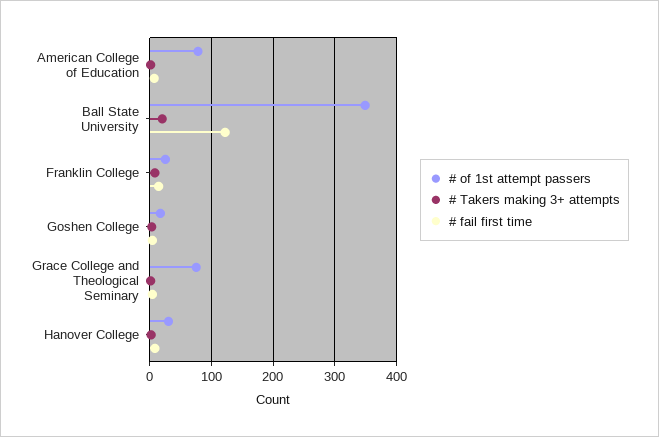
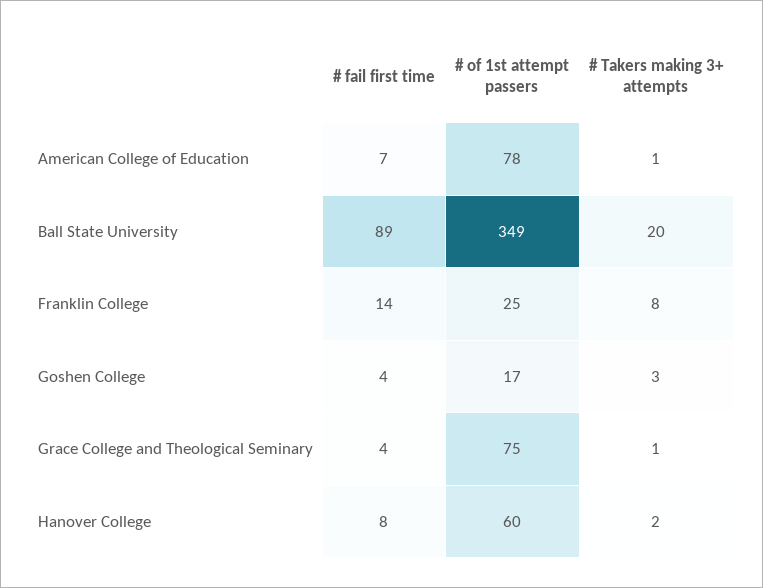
  {
    "# of 1st attempt passers": {
      "American College of Education": 78,
      "Ball State University": 349,
      "Franklin College": 25,
      "Goshen College": 17,
      "Grace College and Theological Seminary": 75,
-     "Hanover College": 30
+     "Hanover College": 60
    },
    "# Takers making 3+ attempts": {
      "American College of Education": 1,
      "Ball State University": 20,
      "Franklin College": 8,
      "Goshen College": 3,
      "Grace College and Theological Seminary": 1,
      "Hanover College": 2
    },
    "# fail first time": {
      "American College of Education": 7,
-     "Ball State University": 120,
+     "Ball State University": 89,
      "Franklin College": 14,
      "Goshen College": 4,
      "Grace College and Theological Seminary": 4,
      "Hanover College": 8
    }
  }

